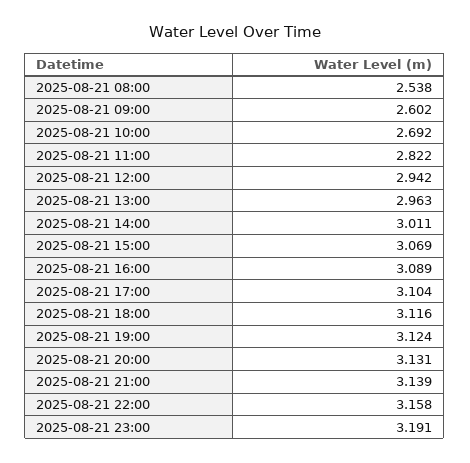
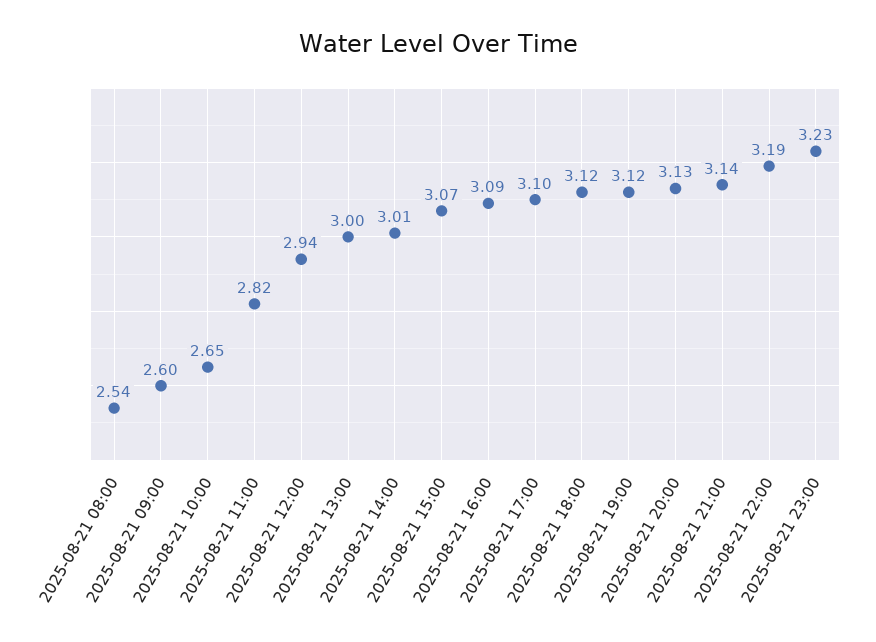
  {
    "2025-08-21 08:00": 2.538,
    "2025-08-21 09:00": 2.602,
-   "2025-08-21 10:00": 2.692,
+   "2025-08-21 10:00": 2.65,
    "2025-08-21 11:00": 2.822,
    "2025-08-21 12:00": 2.942,
-   "2025-08-21 13:00": 2.963,
+   "2025-08-21 13:00": 3,
    "2025-08-21 14:00": 3.011,
    "2025-08-21 15:00": 3.069,
    "2025-08-21 16:00": 3.089,
    "2025-08-21 17:00": 3.104,
    "2025-08-21 18:00": 3.116,
    "2025-08-21 19:00": 3.124,
    "2025-08-21 20:00": 3.131,
    "2025-08-21 21:00": 3.139,
-   "2025-08-21 22:00": 3.158,
+   "2025-08-21 22:00": 3.19,
-   "2025-08-21 23:00": 3.191
+   "2025-08-21 23:00": 3.23
  }

